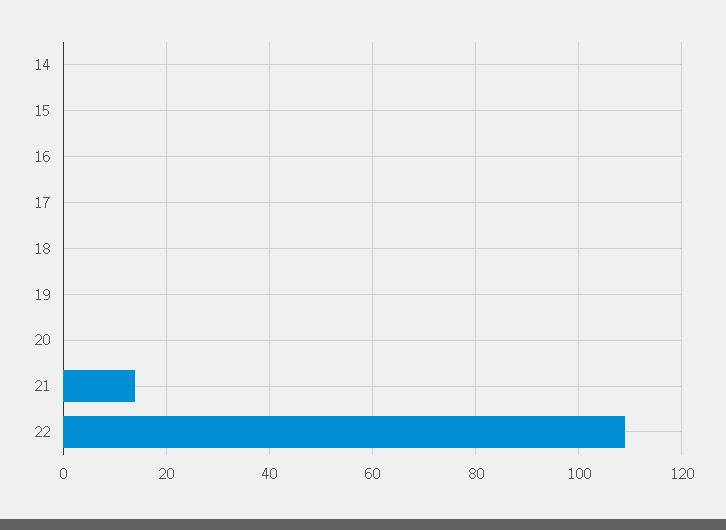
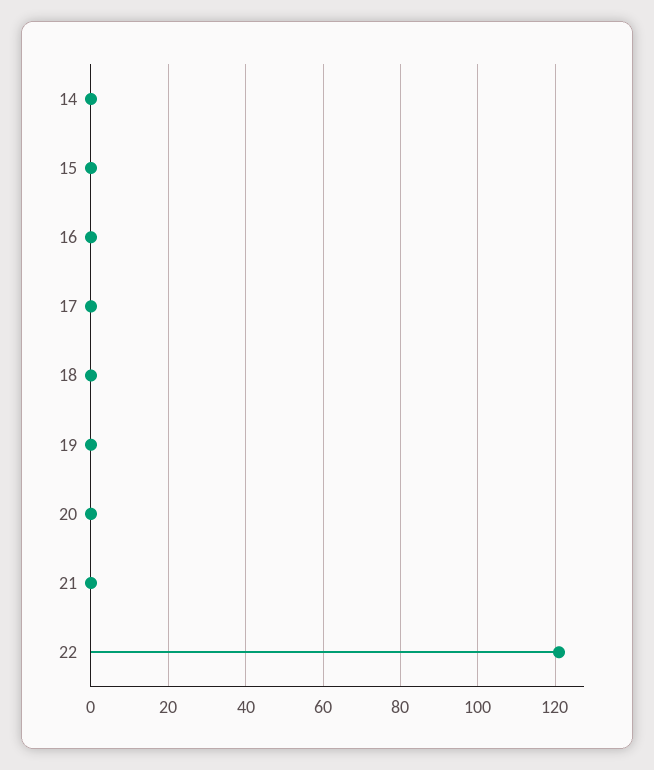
  {
    "14": 0,
    "15": 0,
    "16": 0,
    "17": 0,
    "18": 0,
    "19": 0,
    "20": 0,
-   "21": 15,
+   "21": 0,
-   "22": 110
+   "22": 120
  }

